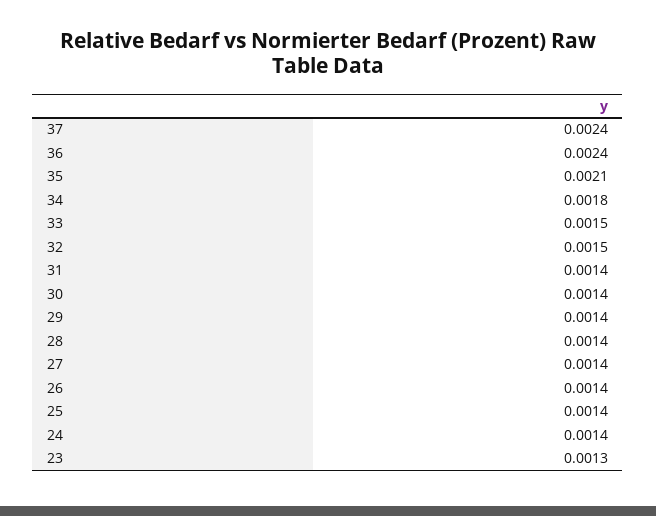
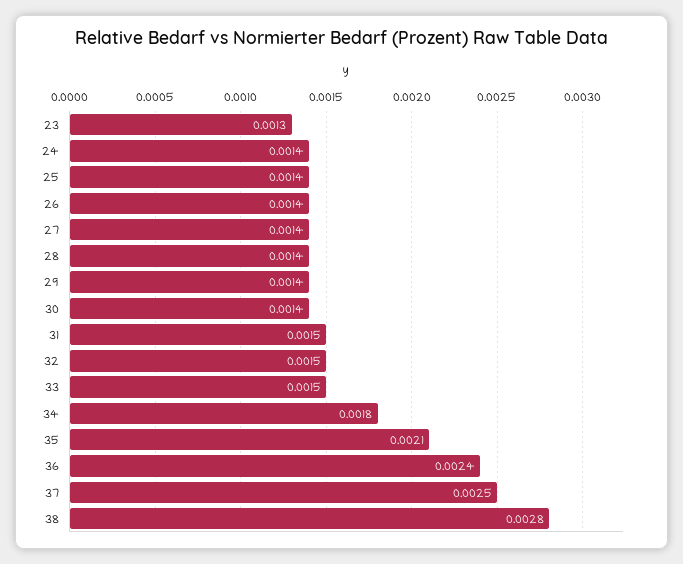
  {
-   "37": 0.0024,
+   "37": 0.0025,
    "36": 0.0024,
    "35": 0.0021,
    "34": 0.0018,
    "33": 0.0015,
    "32": 0.0015,
-   "31": 0.0014,
+   "31": 0.0015,
    "30": 0.0014,
    "29": 0.0014,
    "28": 0.0014,
    "27": 0.0014,
    "26": 0.0014,
    "25": 0.0014,
    "24": 0.0014,
-   "23": 0.0013
+   "23": 0.0013,
+   "38": 0.0028
  }

